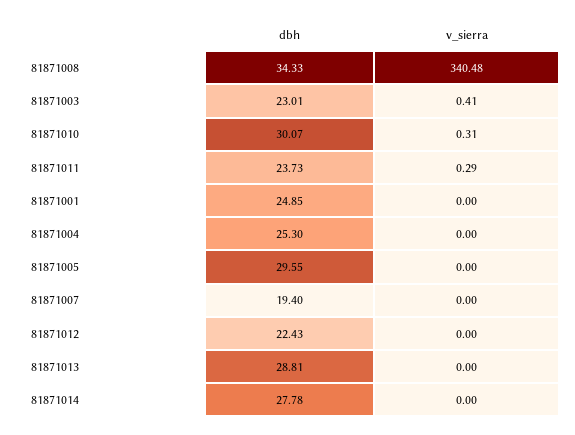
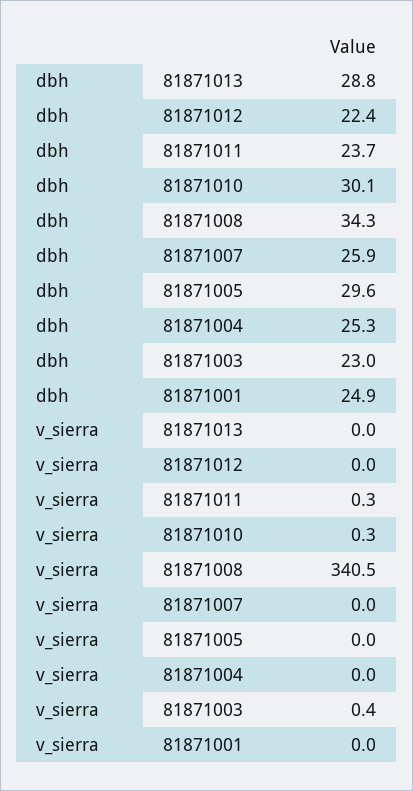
  {
    "dbh": {
      "81871008": 34.33,
      "81871003": 23.01,
      "81871010": 30.07,
      "81871011": 23.73,
      "81871001": 24.85,
      "81871004": 25.3,
      "81871005": 29.55,
-     "81871007": 19.4,
+     "81871007": 25.9,
      "81871012": 22.43,
-     "81871013": 28.81,
+     "81871013": 28.81
-     "81871014": 27.78
    },
    "v_sierra": {
      "81871008": 340.48,
      "81871003": 0.41,
      "81871010": 0.31,
      "81871011": 0.29,
      "81871001": 0,
      "81871004": 0,
      "81871005": 0,
      "81871007": 0,
      "81871012": 0,
-     "81871013": 0,
+     "81871013": 0
-     "81871014": 0
    }
  }

